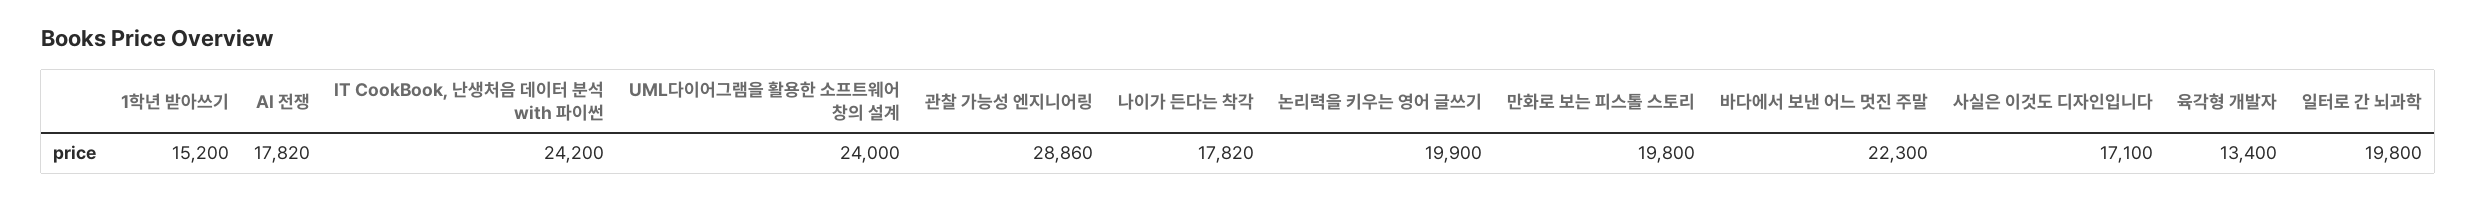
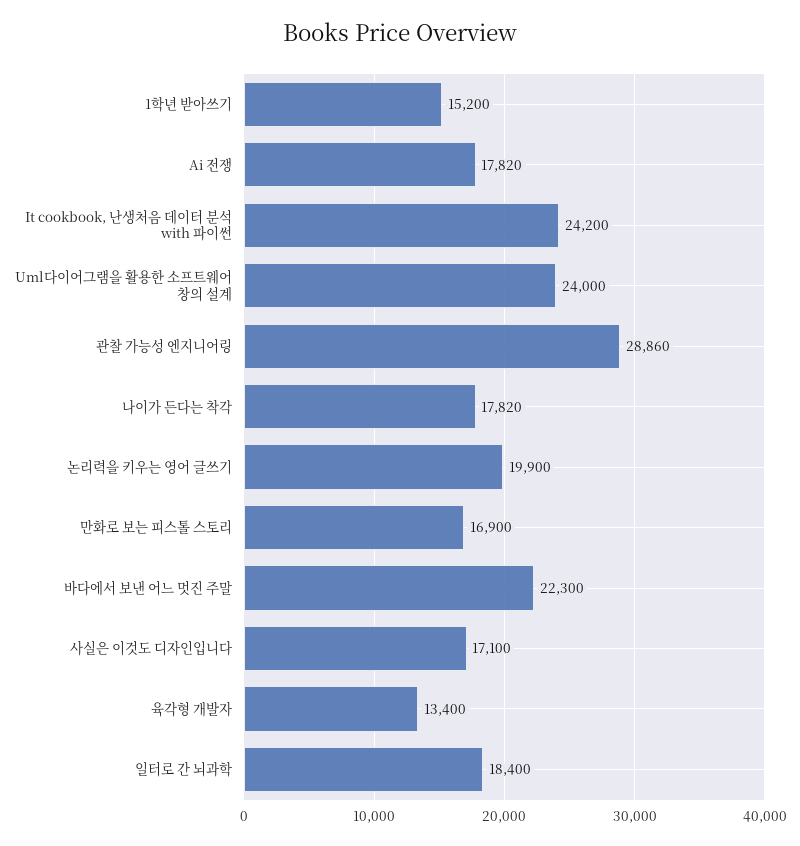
  {
    "1학년 받아쓰기": 15200,
    "AI 전쟁": 17820,
    "IT CookBook, 난생처음 데이터 분석 with 파이썬": 24200,
    "UML다이어그램을 활용한 소프트웨어 창의 설계": 24000,
    "관찰 가능성 엔지니어링": 28860,
    "나이가 든다는 착각": 17820,
    "논리력을 키우는 영어 글쓰기": 19900,
-   "만화로 보는 피스톨 스토리": 19800,
+   "만화로 보는 피스톨 스토리": 16900,
    "바다에서 보낸 어느 멋진 주말": 22300,
    "사실은 이것도 디자인입니다": 17100,
    "육각형 개발자": 13400,
-   "일터로 간 뇌과학": 19800
+   "일터로 간 뇌과학": 18400
  }

